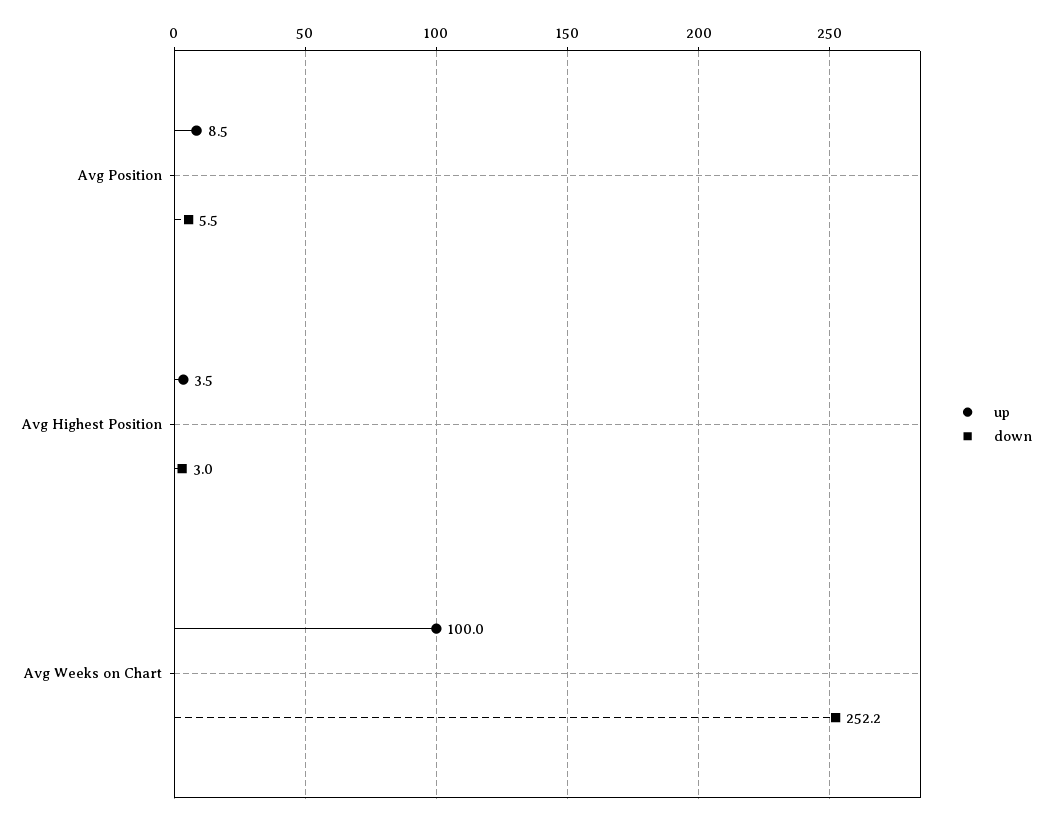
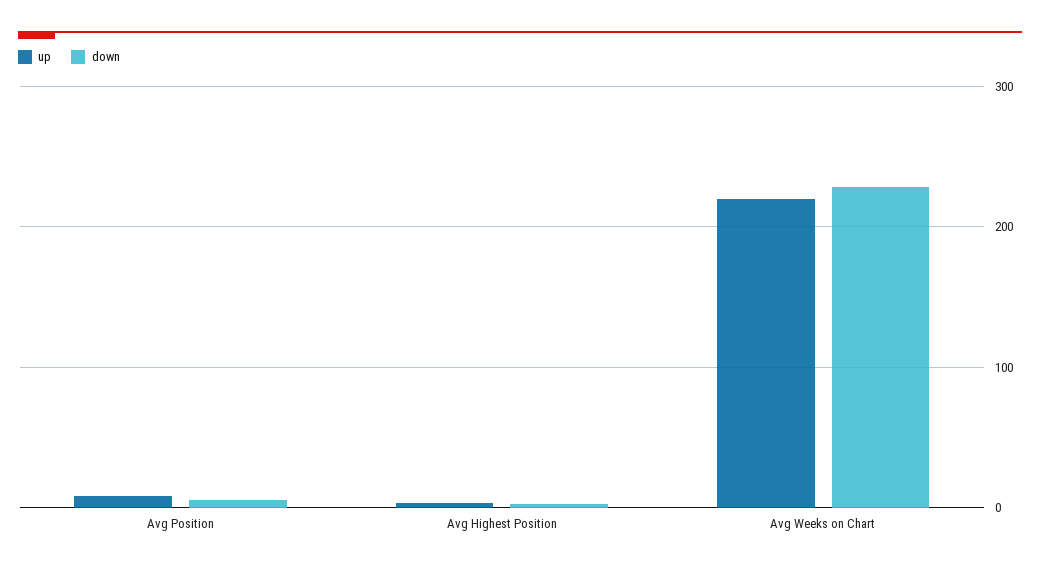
  {
    "up": {
      "Avg Position": 8.5,
      "Avg Highest Position": 3.5,
-     "Avg Weeks on Chart": 100
+     "Avg Weeks on Chart": 220
    },
    "down": {
      "Avg Position": 5.5,
      "Avg Highest Position": 3,
-     "Avg Weeks on Chart": 252.2
+     "Avg Weeks on Chart": 230
    }
  }

